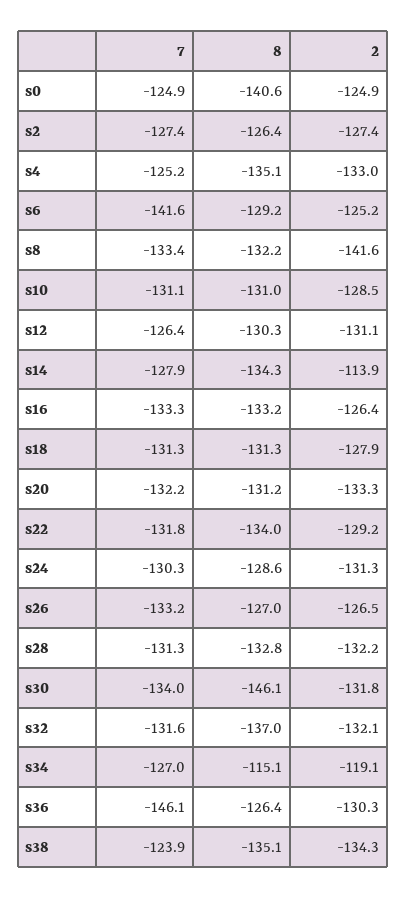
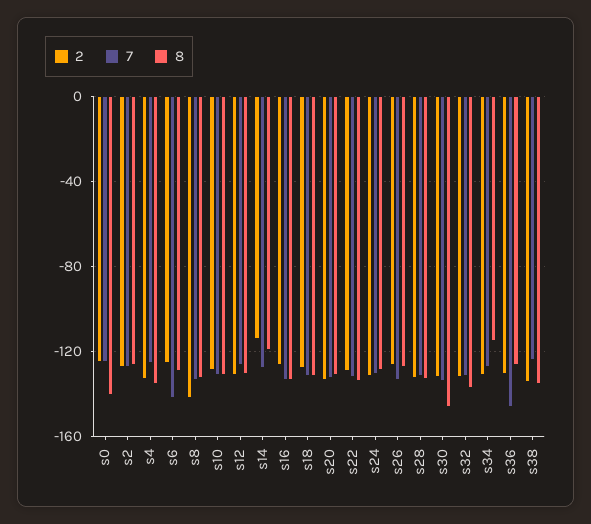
  {
    "7": {
      "s0": -124.9,
      "s2": -127.4,
      "s4": -125.2,
      "s6": -141.6,
      "s8": -133.4,
      "s10": -131.1,
      "s12": -126.4,
      "s14": -127.9,
      "s16": -133.3,
      "s18": -131.3,
      "s20": -132.2,
      "s22": -131.8,
      "s24": -130.3,
      "s26": -133.2,
      "s28": -131.3,
      "s30": -134,
      "s32": -131.6,
      "s34": -127,
      "s36": -146.1,
      "s38": -123.9
    },
    "8": {
      "s0": -140.6,
      "s2": -126.4,
      "s4": -135.1,
      "s6": -129.2,
      "s8": -132.2,
      "s10": -131,
      "s12": -130.3,
-     "s14": -134.3,
+     "s14": -120,
      "s16": -133.2,
      "s18": -131.3,
      "s20": -131.2,
      "s22": -134,
      "s24": -128.6,
      "s26": -127,
      "s28": -132.8,
      "s30": -146.1,
      "s32": -137,
      "s34": -115.1,
      "s36": -126.4,
      "s38": -135.1
    },
    "2": {
      "s0": -124.9,
      "s2": -127.4,
      "s4": -133,
      "s6": -125.2,
      "s8": -141.6,
      "s10": -128.5,
      "s12": -131.1,
      "s14": -113.9,
      "s16": -126.4,
      "s18": -127.9,
      "s20": -133.3,
      "s22": -129.2,
      "s24": -131.3,
      "s26": -126.5,
      "s28": -132.2,
      "s30": -131.8,
      "s32": -132.1,
-     "s34": -119.1,
+     "s34": -130,
      "s36": -130.3,
      "s38": -134.3
    }
  }

